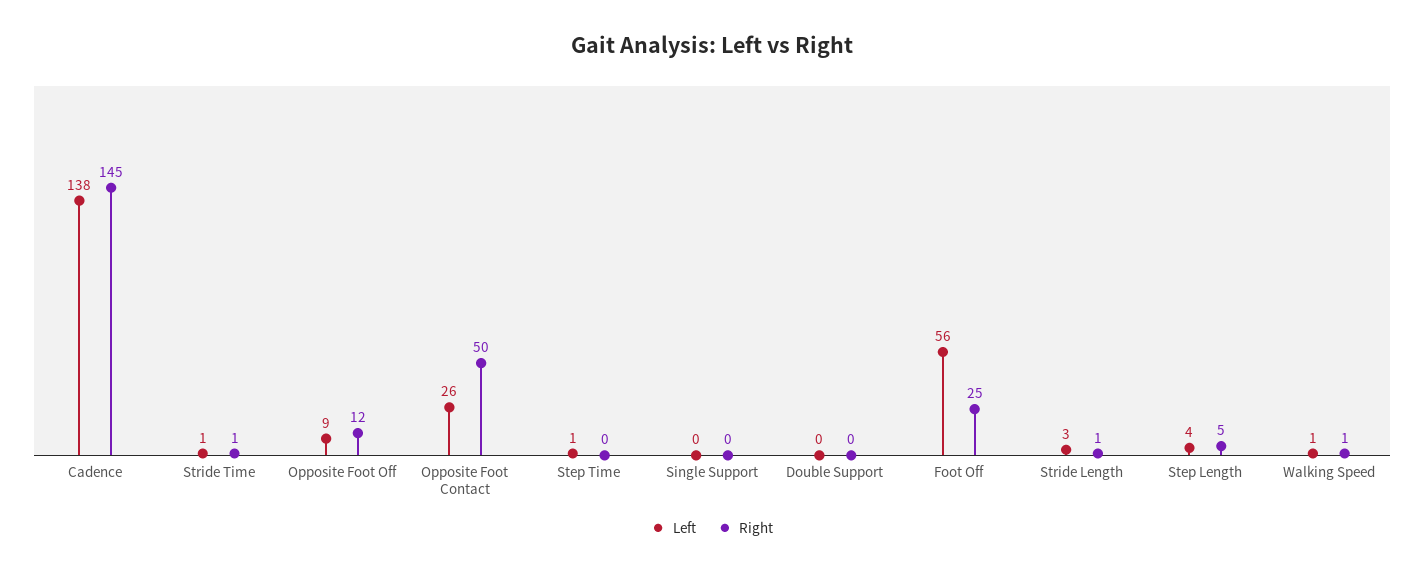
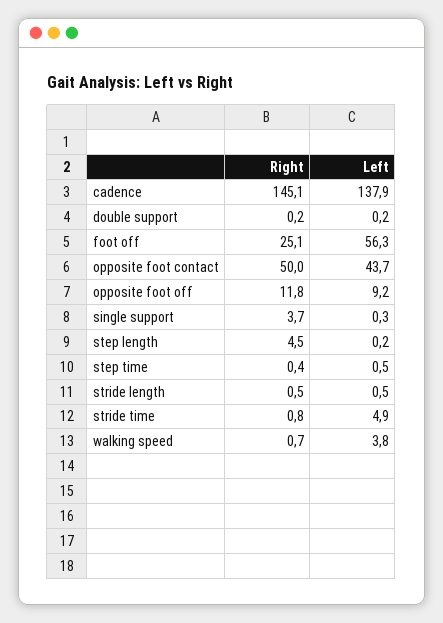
  {
    "Left": {
      "Cadence": 137.9,
-     "Stride Time": 1,
+     "Stride Time": 4.9,
      "Opposite Foot Off": 9.2,
-     "Opposite Foot Contact": 26,
+     "Opposite Foot Contact": 43.7,
      "Step Time": 0.5,
      "Single Support": 0.3,
      "Double Support": 0.2,
      "Foot Off": 56.3,
-     "Stride Length": 3,
+     "Stride Length": 0.5,
-     "Step Length": 4,
+     "Step Length": 0.2,
-     "Walking Speed": 1
+     "Walking Speed": 3.8
    },
    "Right": {
      "Cadence": 145.1,
      "Stride Time": 0.8,
      "Opposite Foot Off": 11.8,
      "Opposite Foot Contact": 50,
      "Step Time": 0.4,
-     "Single Support": 0,
+     "Single Support": 3.7,
      "Double Support": 0.2,
      "Foot Off": 25.1,
      "Stride Length": 0.5,
      "Step Length": 4.5,
      "Walking Speed": 0.7
    }
  }

